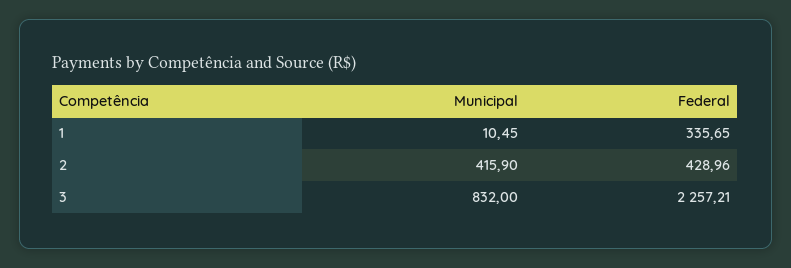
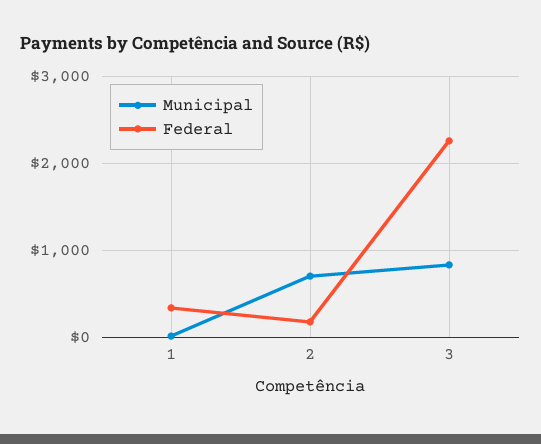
  {
    "Municipal": {
      "1": 10.45,
-     "2": 415.9,
+     "2": 700,
      "3": 832
    },
    "Federal": {
      "1": 335.65,
-     "2": 428.96,
+     "2": 200,
      "3": 2257.21
    }
  }

